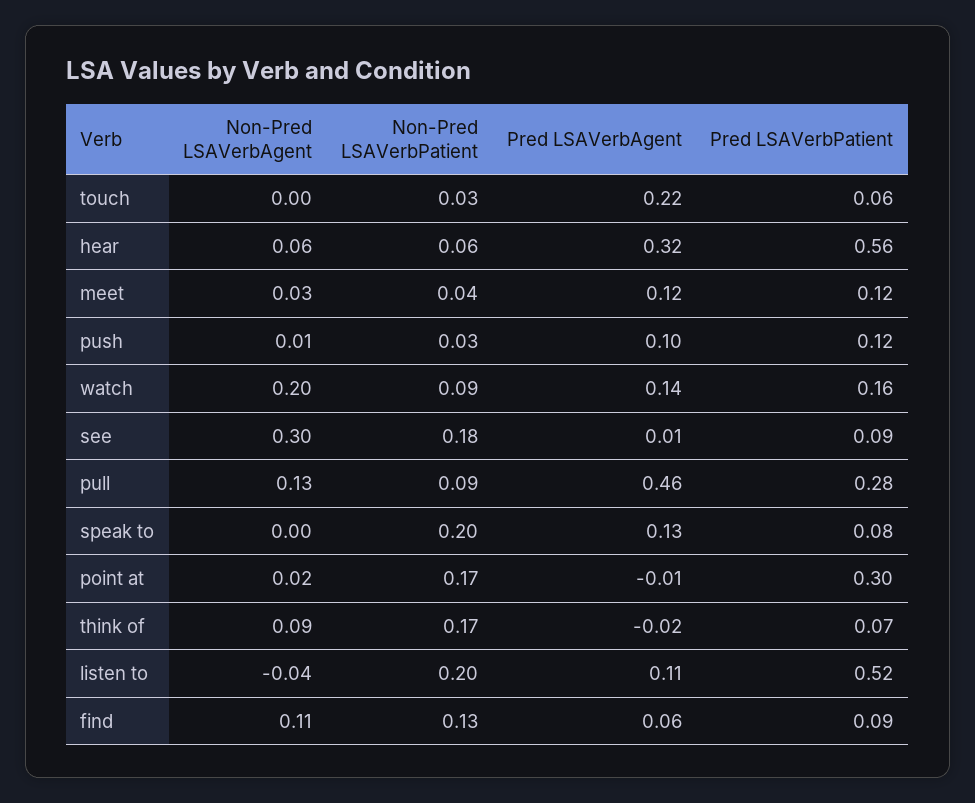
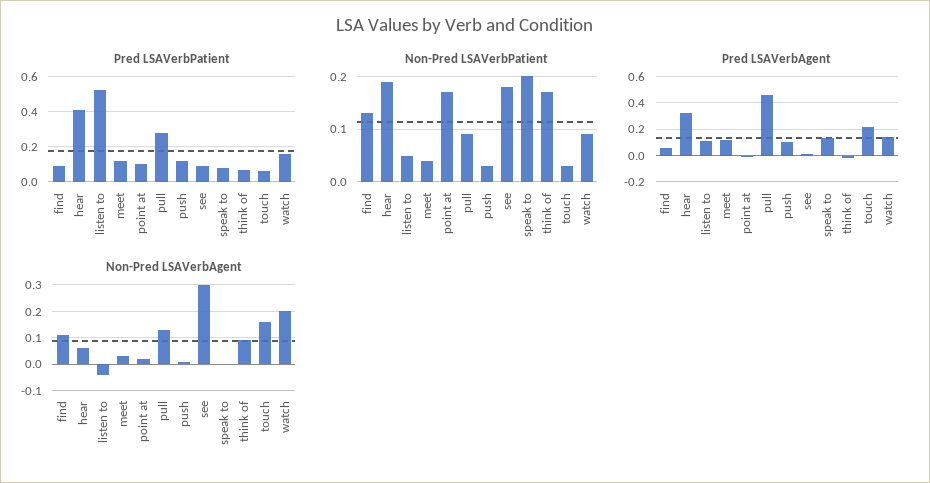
  {
    "Non-Pred LSAVerbAgent": {
-     "touch": 0,
+     "touch": 0.15,
      "hear": 0.06,
      "meet": 0.03,
      "push": 0.01,
      "watch": 0.2,
      "see": 0.3,
      "pull": 0.13,
      "speak to": 0,
      "point at": 0.02,
      "think of": 0.09,
      "listen to": -0.04,
      "find": 0.11
    },
    "Non-Pred LSAVerbPatient": {
      "touch": 0.03,
-     "hear": 0.06,
+     "hear": 0.2,
      "meet": 0.04,
      "push": 0.03,
      "watch": 0.09,
      "see": 0.18,
      "pull": 0.09,
      "speak to": 0.2,
      "point at": 0.17,
      "think of": 0.17,
-     "listen to": 0.2,
+     "listen to": 0.05,
      "find": 0.13
    },
    "Pred LSAVerbAgent": {
      "touch": 0.22,
      "hear": 0.32,
      "meet": 0.12,
      "push": 0.1,
      "watch": 0.14,
      "see": 0.01,
      "pull": 0.46,
      "speak to": 0.13,
      "point at": -0.01,
      "think of": -0.02,
      "listen to": 0.11,
      "find": 0.06
    },
    "Pred LSAVerbPatient": {
      "touch": 0.06,
-     "hear": 0.56,
+     "hear": 0.4,
      "meet": 0.12,
      "push": 0.12,
      "watch": 0.16,
      "see": 0.09,
      "pull": 0.28,
      "speak to": 0.08,
-     "point at": 0.3,
+     "point at": 0.1,
      "think of": 0.07,
      "listen to": 0.52,
      "find": 0.09
    }
  }

